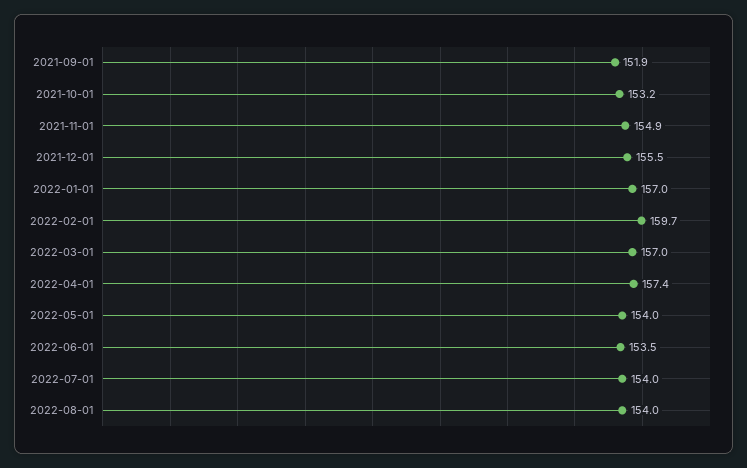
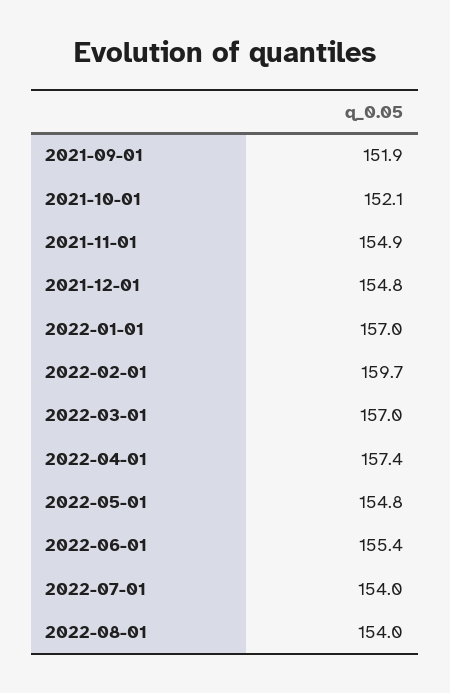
  {
    "2021-09-01": 151.9,
-   "2021-10-01": 153.2,
+   "2021-10-01": 152.1,
    "2021-11-01": 154.9,
-   "2021-12-01": 155.5,
+   "2021-12-01": 154.8,
    "2022-01-01": 157,
    "2022-02-01": 159.7,
    "2022-03-01": 157,
    "2022-04-01": 157.4,
-   "2022-05-01": 154,
+   "2022-05-01": 154.8,
-   "2022-06-01": 153.5,
+   "2022-06-01": 155.4,
    "2022-07-01": 154,
    "2022-08-01": 154
  }

